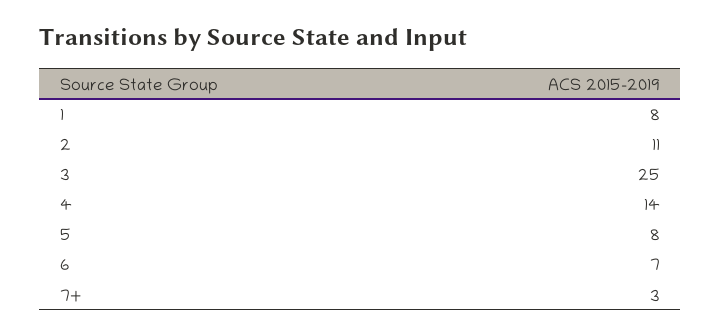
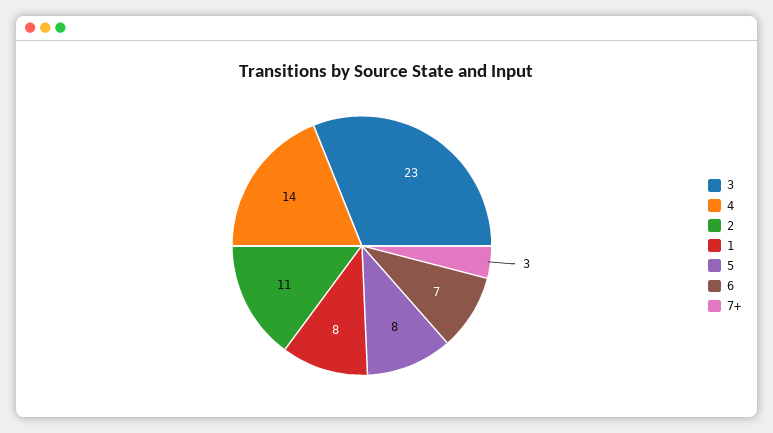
  {
    "1": 8,
    "2": 11,
-   "3": 25,
+   "3": 23,
    "4": 14,
    "5": 8,
    "6": 7,
    "7+": 3
  }

